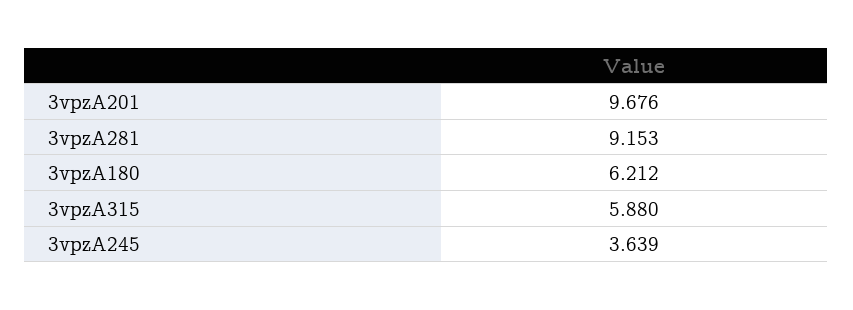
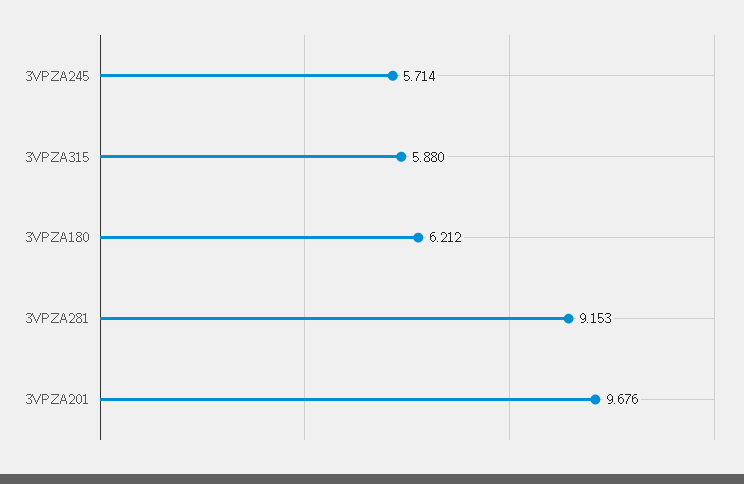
  {
    "3vpzA201": 9.676,
    "3vpzA281": 9.153,
    "3vpzA180": 6.212,
    "3vpzA315": 5.88,
-   "3vpzA245": 3.639
+   "3vpzA245": 5.714
  }

